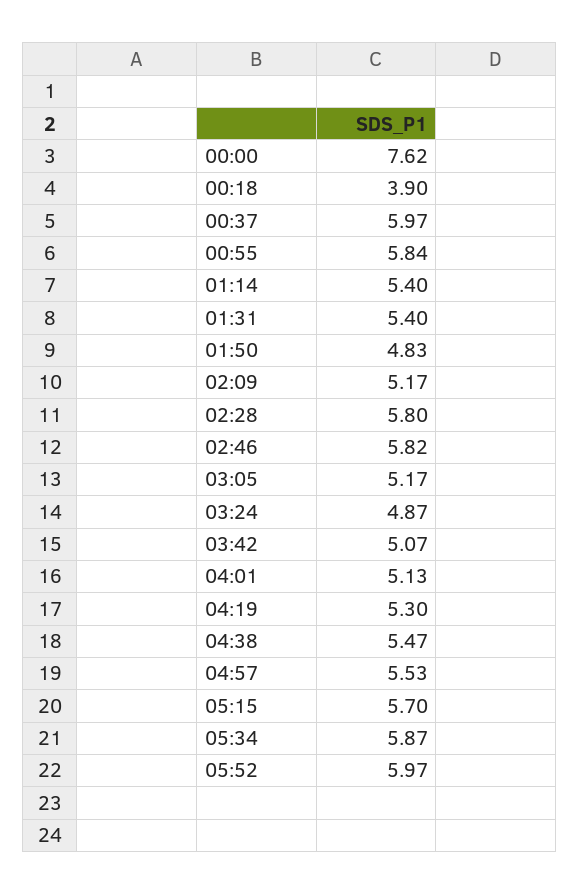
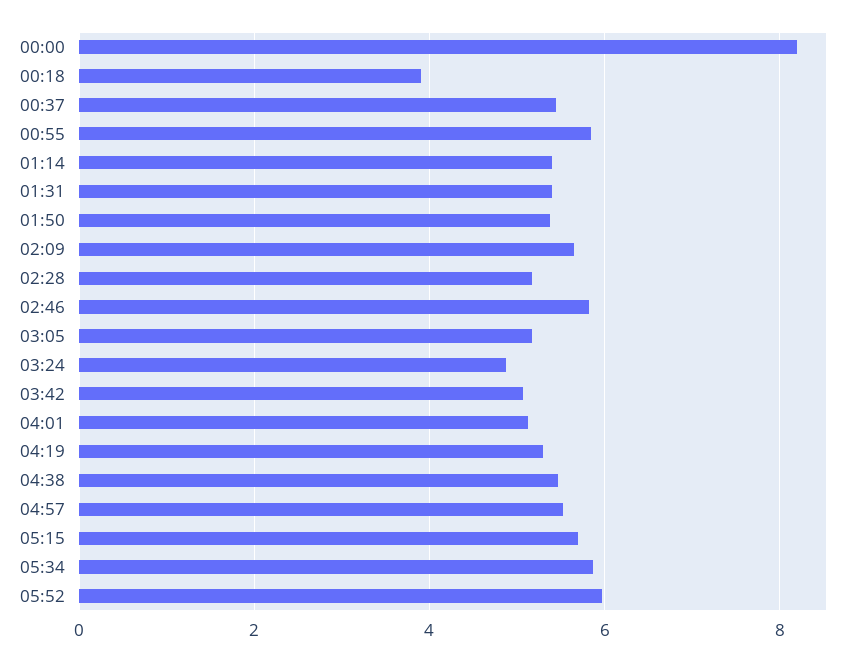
  {
-   "00:00": 7.62,
+   "00:00": 8.2,
    "00:18": 3.9,
-   "00:37": 5.97,
+   "00:37": 5.4,
    "00:55": 5.84,
    "01:14": 5.4,
    "01:31": 5.4,
-   "01:50": 4.83,
+   "01:50": 5.4,
-   "02:09": 5.17,
+   "02:09": 5.6,
-   "02:28": 5.8,
+   "02:28": 5.2,
    "02:46": 5.82,
    "03:05": 5.17,
    "03:24": 4.87,
    "03:42": 5.07,
    "04:01": 5.13,
    "04:19": 5.3,
    "04:38": 5.47,
    "04:57": 5.53,
    "05:15": 5.7,
    "05:34": 5.87,
    "05:52": 5.97
  }

